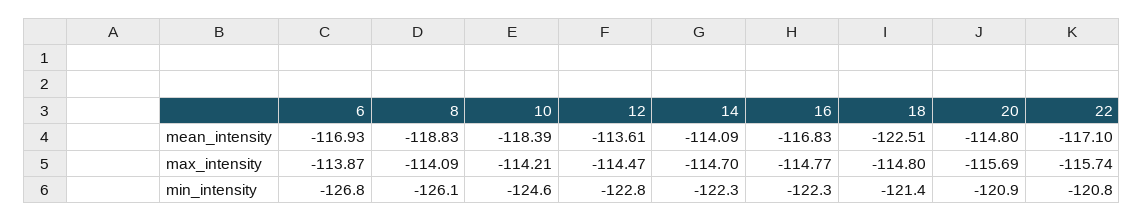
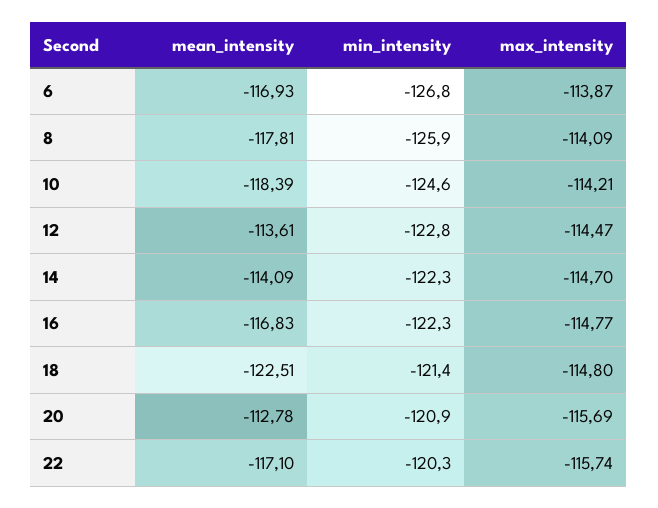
  {
    "6": {
      "mean_intensity": -116.93,
      "max_intensity": -113.87,
      "min_intensity": -126.8
    },
    "8": {
-     "mean_intensity": -118.83,
+     "mean_intensity": -117.81,
      "max_intensity": -114.09,
-     "min_intensity": -126.1
+     "min_intensity": -125.9
    },
    "10": {
      "mean_intensity": -118.39,
      "max_intensity": -114.21,
      "min_intensity": -124.6
    },
    "12": {
      "mean_intensity": -113.61,
      "max_intensity": -114.47,
      "min_intensity": -122.8
    },
    "14": {
      "mean_intensity": -114.09,
      "max_intensity": -114.7,
      "min_intensity": -122.3
    },
    "16": {
      "mean_intensity": -116.83,
      "max_intensity": -114.77,
      "min_intensity": -122.3
    },
    "18": {
      "mean_intensity": -122.51,
      "max_intensity": -114.8,
      "min_intensity": -121.4
    },
    "20": {
-     "mean_intensity": -114.8,
+     "mean_intensity": -112.78,
      "max_intensity": -115.69,
      "min_intensity": -120.9
    },
    "22": {
      "mean_intensity": -117.1,
      "max_intensity": -115.74,
-     "min_intensity": -120.8
+     "min_intensity": -120.3
    }
  }

